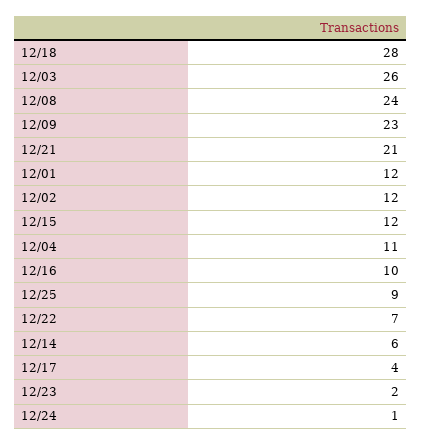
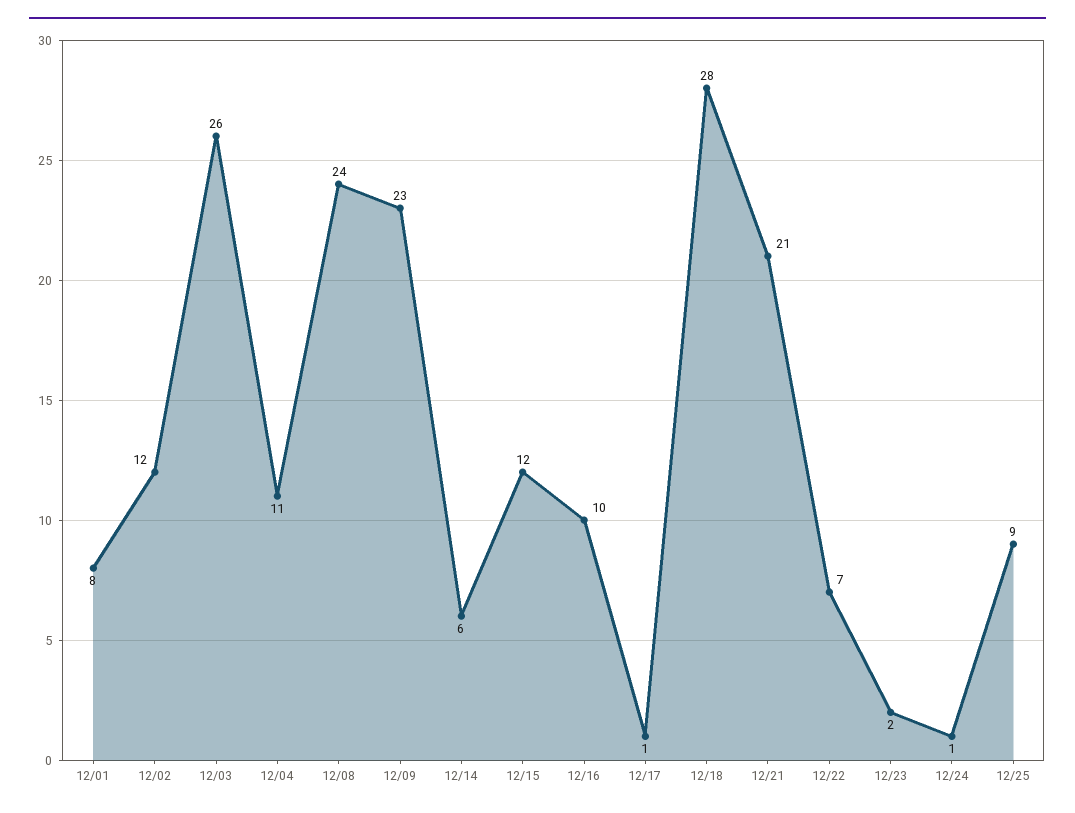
  {
    "12/18": 28,
    "12/03": 26,
    "12/08": 24,
    "12/09": 23,
    "12/21": 21,
-   "12/01": 12,
+   "12/01": 8,
    "12/02": 12,
    "12/15": 12,
    "12/04": 11,
    "12/16": 10,
    "12/25": 9,
    "12/22": 7,
    "12/14": 6,
-   "12/17": 4,
+   "12/17": 1,
    "12/23": 2,
    "12/24": 1
  }

